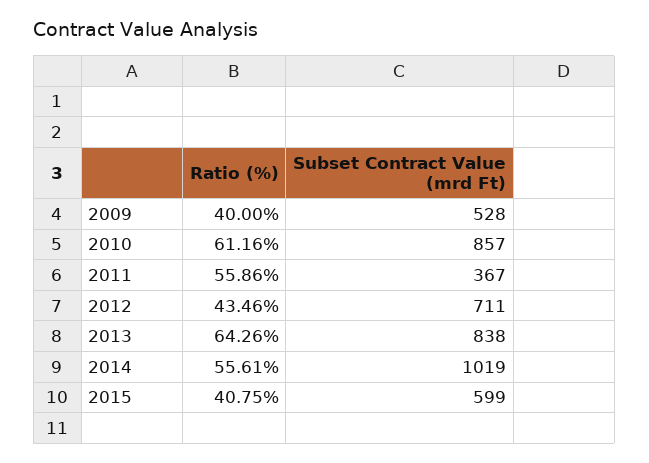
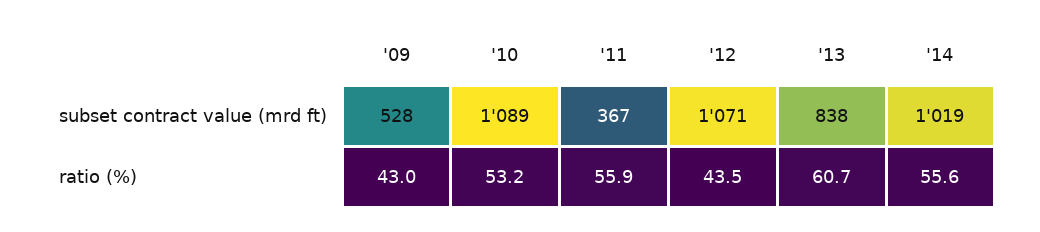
  {
    "Ratio (%)": {
-     "2009": 40,
+     "2009": 43,
-     "2010": 61.16,
+     "2010": 53.2,
      "2011": 55.86,
      "2012": 43.46,
-     "2013": 64.26,
+     "2013": 60.7,
-     "2014": 55.61,
+     "2014": 55.61
-     "2015": 40.75
    },
    "Subset Contract Value (mrd Ft)": {
      "2009": 528,
-     "2010": 857,
+     "2010": 1089,
      "2011": 367,
-     "2012": 711,
+     "2012": 1071,
      "2013": 838,
-     "2014": 1019,
+     "2014": 1019
-     "2015": 599
    }
  }

